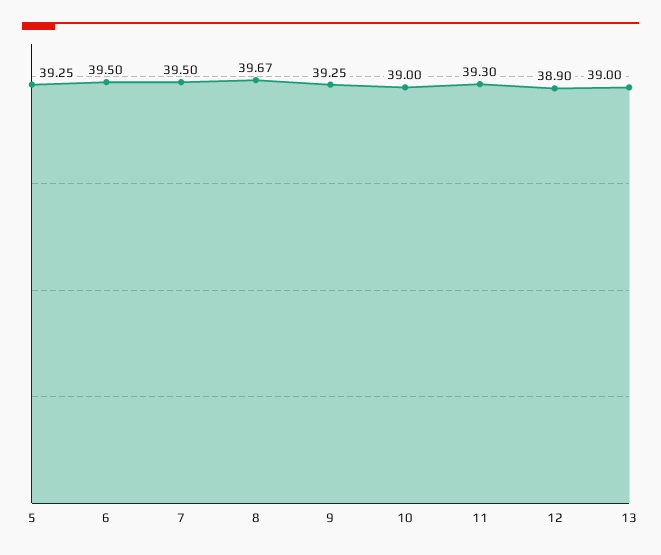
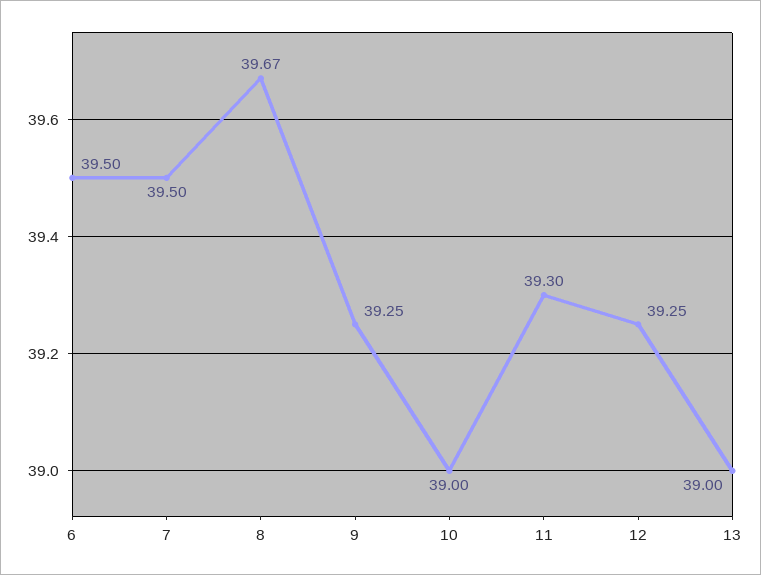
  {
-   "5": 39.25,
    "6": 39.5,
    "7": 39.5,
    "8": 39.67,
    "9": 39.25,
    "10": 39,
    "11": 39.3,
-   "12": 38.9,
+   "12": 39.25,
    "13": 39
  }

